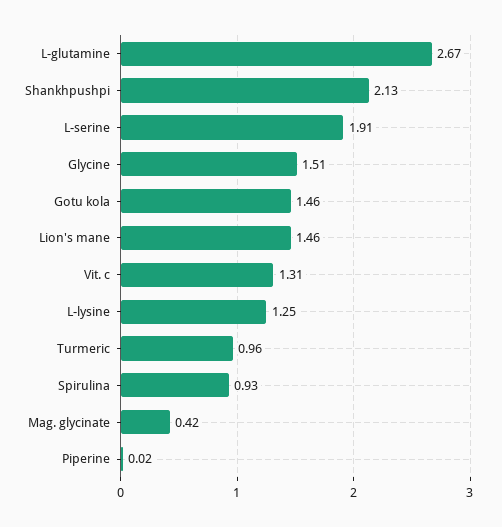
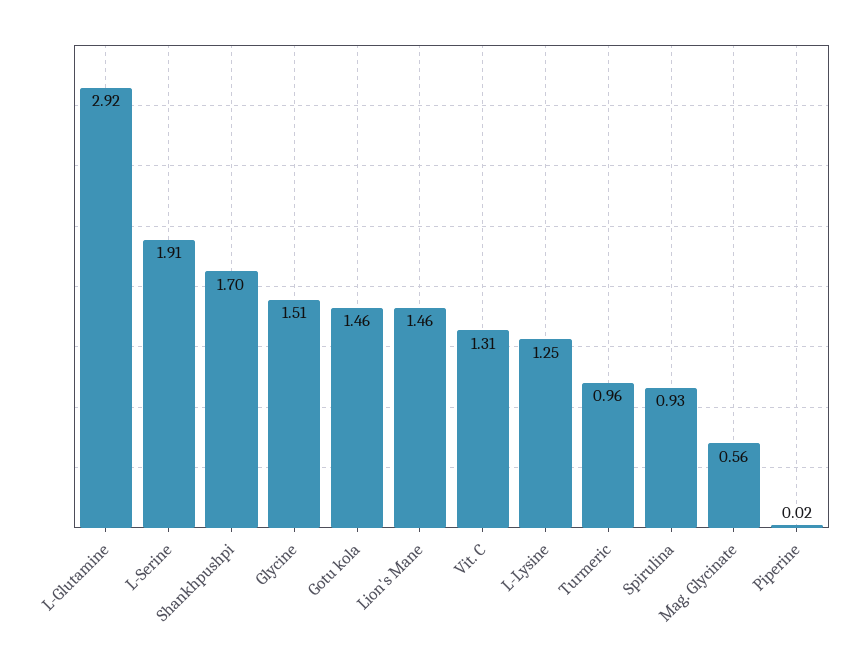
  {
-   "L-glutamine": 2.67,
+   "L-glutamine": 2.92,
-   "Shankhpushpi": 2.13,
+   "Shankhpushpi": 1.7,
    "L-serine": 1.91,
    "Glycine": 1.51,
    "Gotu kola": 1.46,
    "Lion's mane": 1.46,
    "Vit. c": 1.31,
    "L-lysine": 1.25,
    "Turmeric": 0.96,
    "Spirulina": 0.93,
-   "Mag. glycinate": 0.42,
+   "Mag. glycinate": 0.56,
    "Piperine": 0.02
  }

